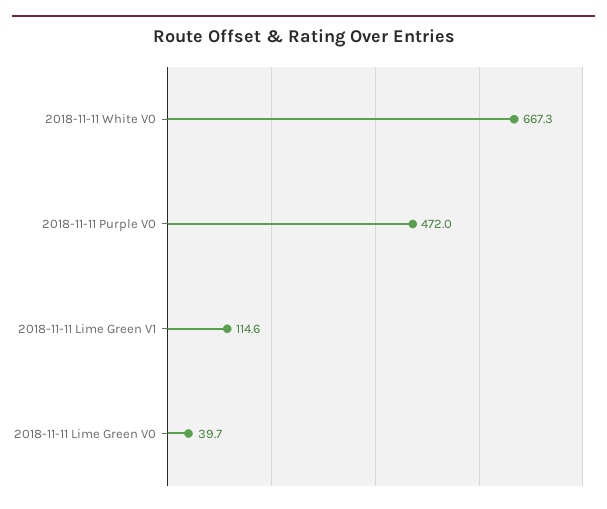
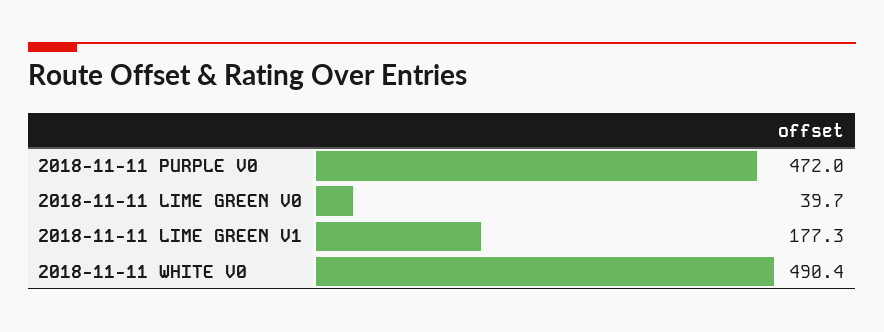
  {
-   "2018-11-11 White V0": 667.3,
+   "2018-11-11 White V0": 490.4,
    "2018-11-11 Purple V0": 472,
-   "2018-11-11 Lime Green V1": 114.6,
+   "2018-11-11 Lime Green V1": 177.3,
    "2018-11-11 Lime Green V0": 39.7
  }

